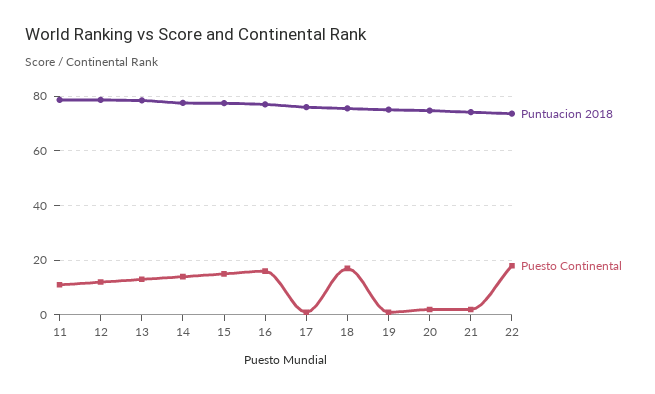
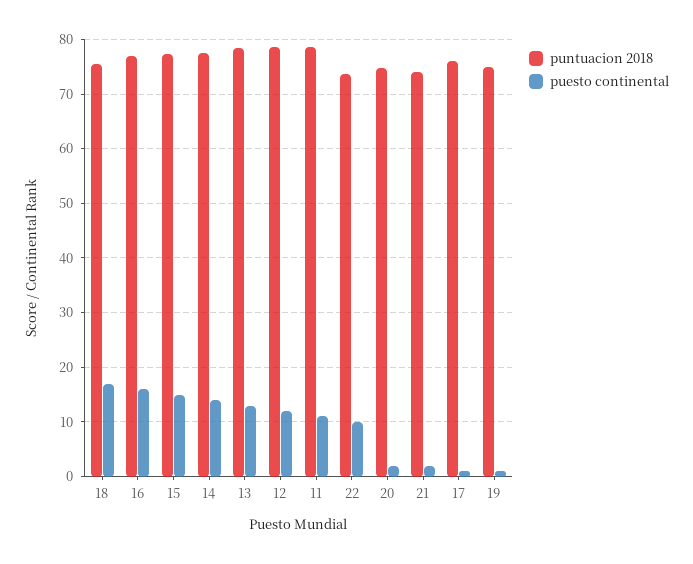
  {
    "Puntuacion 2018": {
      "11": 78,
      "12": 78,
      "13": 78,
      "14": 78,
      "15": 78,
      "16": 76,
      "17": 76,
      "18": 76,
      "19": 76,
      "20": 74,
      "21": 74,
      "22": 74
    },
    "Puesto Continental": {
      "11": 12,
      "12": 12,
      "13": 14,
      "14": 14,
      "15": 16,
      "16": 16,
      "17": 2,
      "18": 18,
      "19": 2,
      "20": 2,
      "21": 2,
-     "22": 17.5
+     "22": 10
    }
  }

